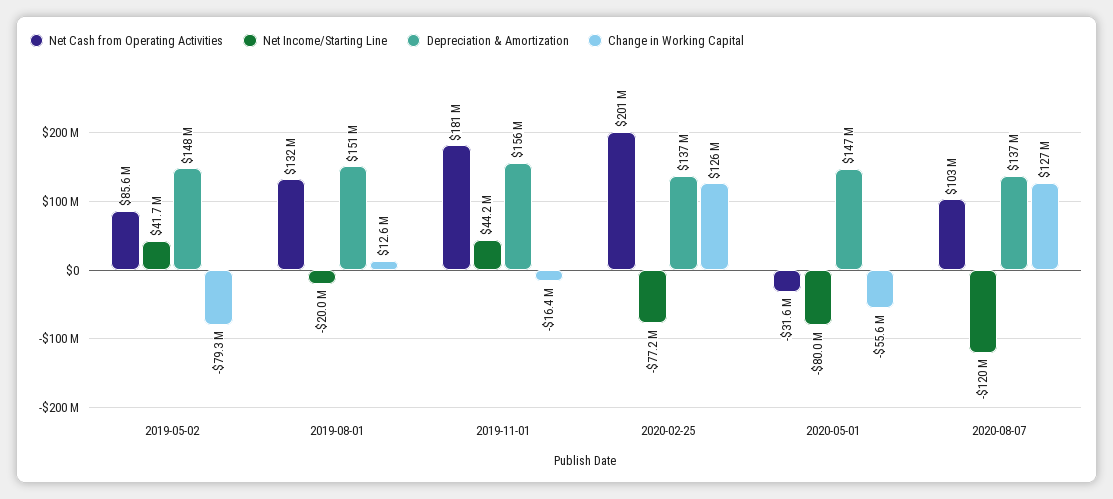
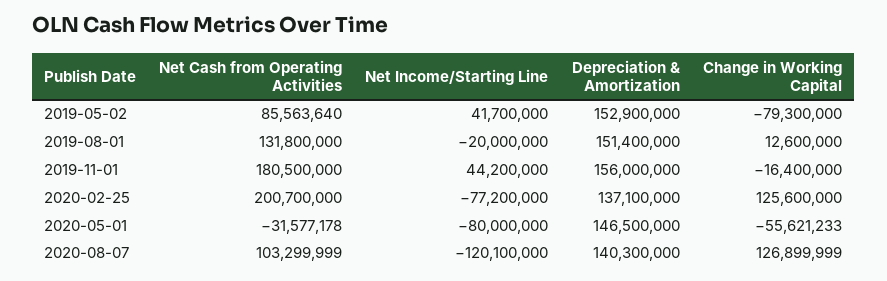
  {
    "Net Cash from Operating Activities": {
      "2019-05-02": 85563640,
      "2019-08-01": 131800000,
      "2019-11-01": 180500000,
      "2020-02-25": 200700000,
      "2020-05-01": -31577178,
      "2020-08-07": 103299999
    },
    "Net Income/Starting Line": {
      "2019-05-02": 41700000,
      "2019-08-01": -20000000,
      "2019-11-01": 44200000,
      "2020-02-25": -77200000,
      "2020-05-01": -80000000,
      "2020-08-07": -120100000
    },
    "Depreciation & Amortization": {
-     "2019-05-02": 148000000,
+     "2019-05-02": 152900000,
      "2019-08-01": 151400000,
      "2019-11-01": 156000000,
      "2020-02-25": 137100000,
      "2020-05-01": 146500000,
-     "2020-08-07": 137000000
+     "2020-08-07": 140300000
    },
    "Change in Working Capital": {
      "2019-05-02": -79300000,
      "2019-08-01": 12600000,
      "2019-11-01": -16400000,
      "2020-02-25": 125600000,
      "2020-05-01": -55621233,
      "2020-08-07": 126899999
    }
  }

